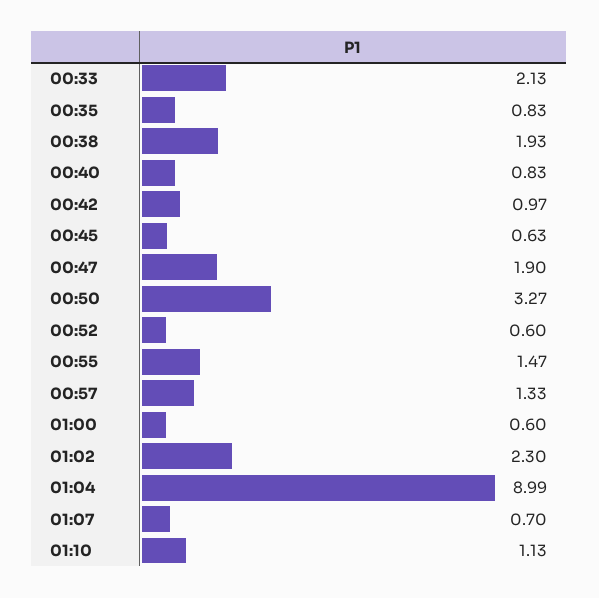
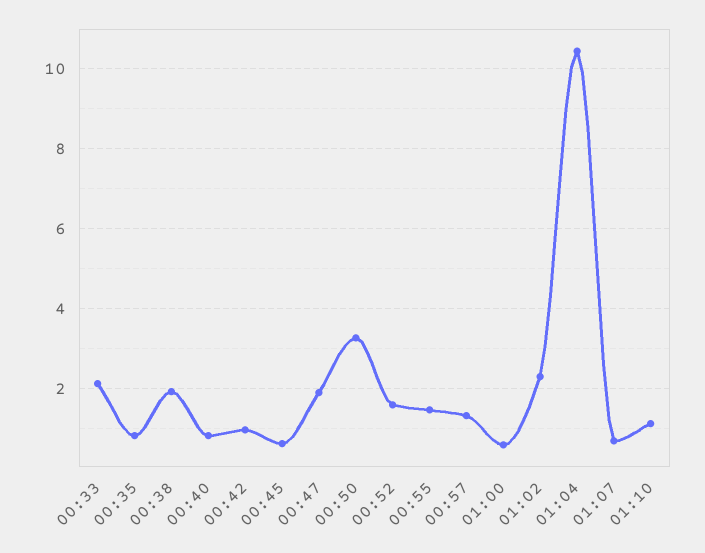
  {
    "00:33": 2.13,
    "00:35": 0.83,
    "00:38": 1.93,
    "00:40": 0.83,
    "00:42": 0.97,
    "00:45": 0.63,
    "00:47": 1.9,
    "00:50": 3.27,
-   "00:52": 0.6,
+   "00:52": 1.6,
    "00:55": 1.47,
    "00:57": 1.33,
    "01:00": 0.6,
    "01:02": 2.3,
-   "01:04": 8.99,
+   "01:04": 10.4,
    "01:07": 0.7,
    "01:10": 1.13
  }

